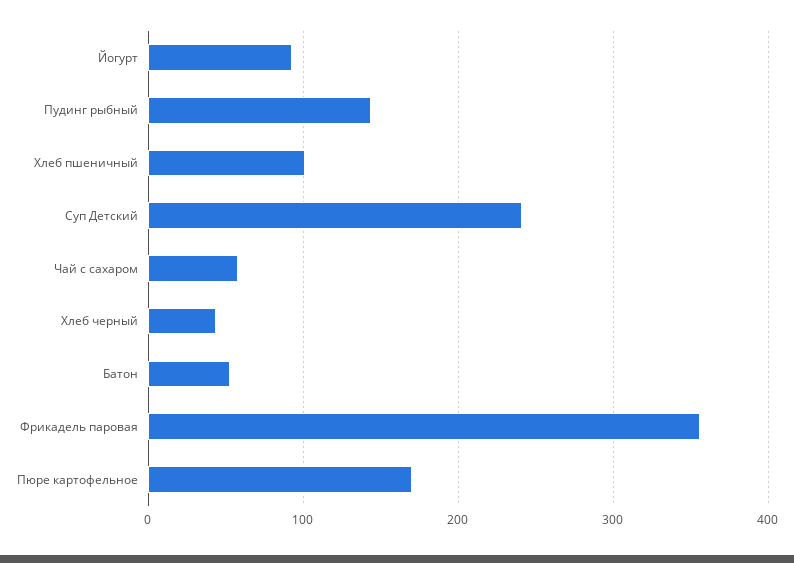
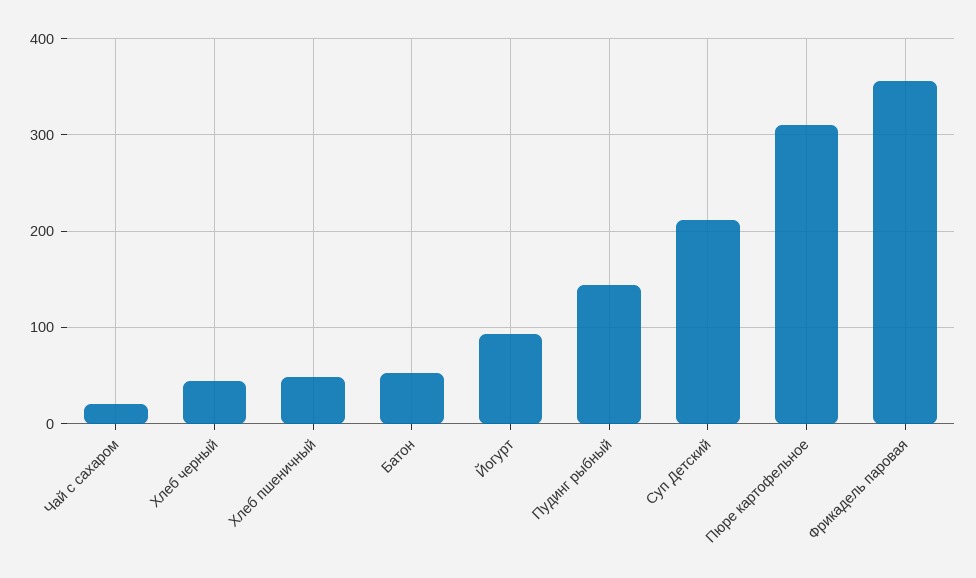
  {
    "Йогурт": 90,
    "Пудинг рыбный": 140,
-   "Хлеб пшеничный": 100,
+   "Хлеб пшеничный": 50,
-   "Суп Детский": 240,
+   "Суп Детский": 210,
-   "Чай с сахаром": 60,
+   "Чай с сахаром": 20,
    "Хлеб черный": 40,
    "Батон": 50,
    "Фрикадель паровая": 360,
-   "Пюре картофельное": 170
+   "Пюре картофельное": 310
  }

